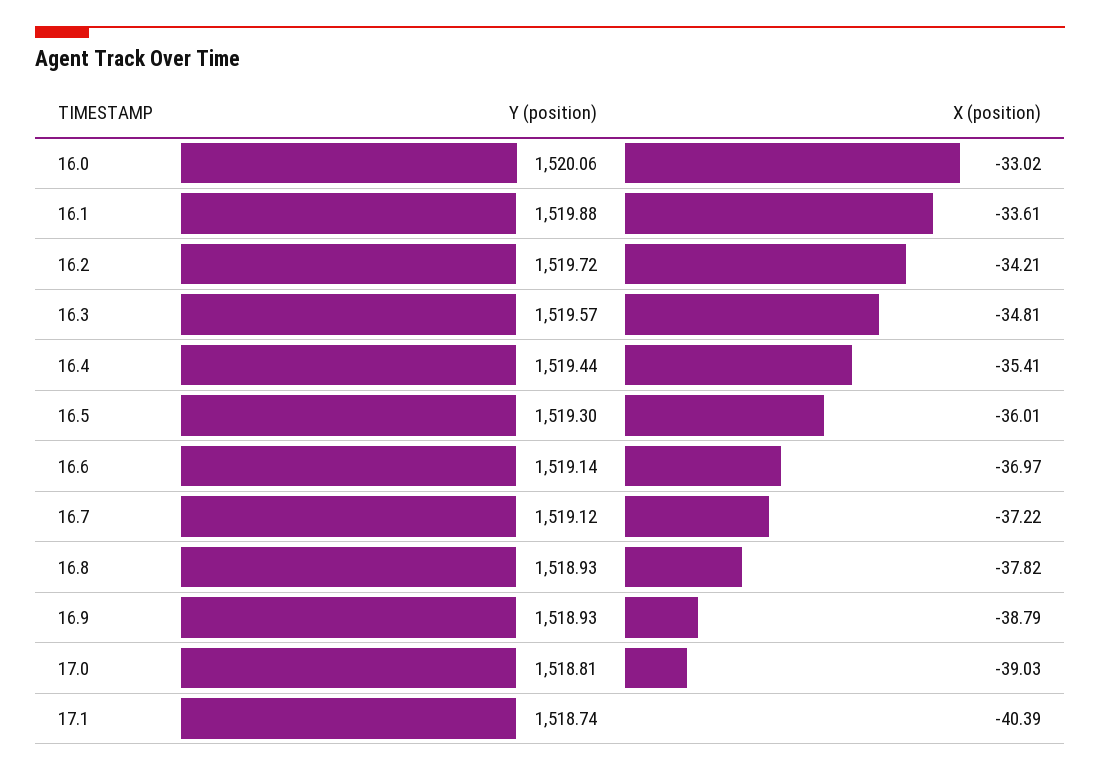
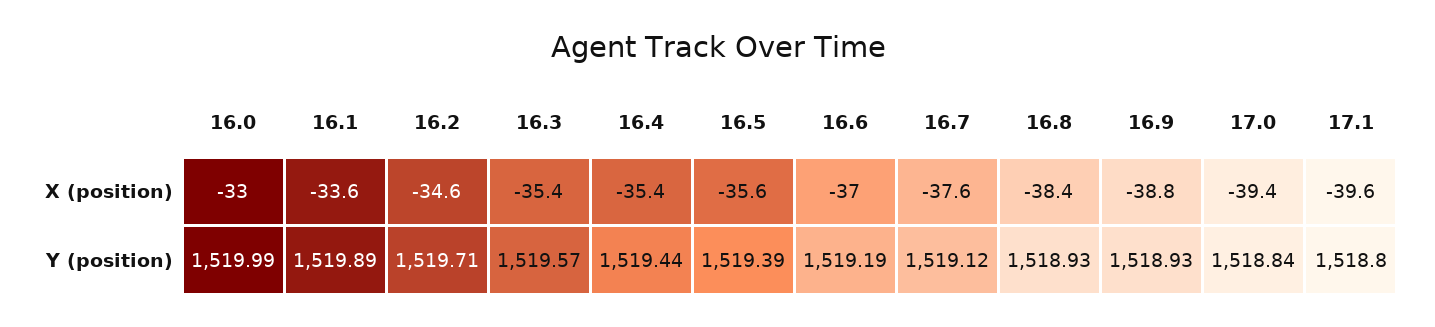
  {
    "Y (position)": {
-     "16.0": 1520.06,
+     "16.0": 1519.99,
-     "16.1": 1519.88,
+     "16.1": 1519.89,
-     "16.2": 1519.72,
+     "16.2": 1519.71,
      "16.3": 1519.57,
      "16.4": 1519.44,
-     "16.5": 1519.3,
+     "16.5": 1519.39,
-     "16.6": 1519.14,
+     "16.6": 1519.19,
      "16.7": 1519.12,
      "16.8": 1518.93,
      "16.9": 1518.93,
-     "17.0": 1518.81,
+     "17.0": 1518.84,
-     "17.1": 1518.74
+     "17.1": 1518.8
    },
    "X (position)": {
      "16.0": -33.02,
      "16.1": -33.61,
-     "16.2": -34.21,
+     "16.2": -34.6,
-     "16.3": -34.81,
+     "16.3": -35.4,
      "16.4": -35.41,
-     "16.5": -36.01,
+     "16.5": -35.6,
      "16.6": -36.97,
-     "16.7": -37.22,
+     "16.7": -37.6,
-     "16.8": -37.82,
+     "16.8": -38.4,
      "16.9": -38.79,
-     "17.0": -39.03,
+     "17.0": -39.4,
-     "17.1": -40.39
+     "17.1": -39.6
    }
  }

